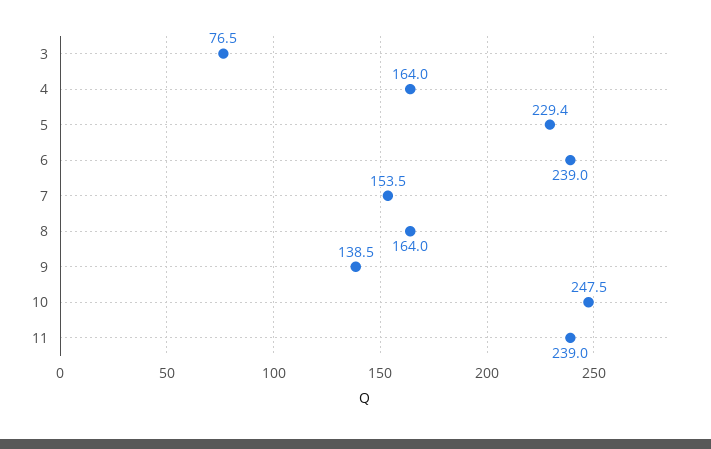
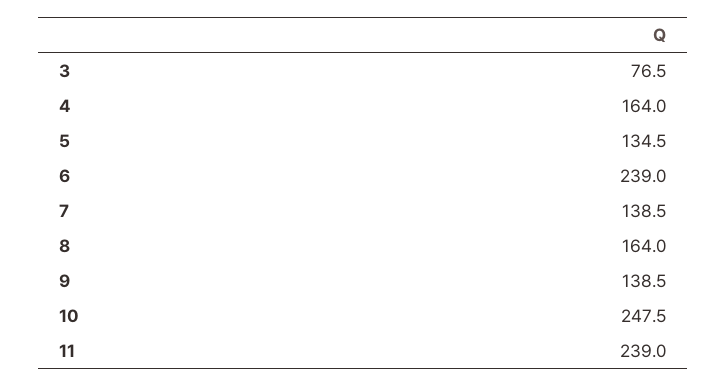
  {
    "3": 76.5,
    "4": 164,
-   "5": 229.4,
+   "5": 134.5,
    "6": 239,
-   "7": 153.5,
+   "7": 138.5,
    "8": 164,
    "9": 138.5,
    "10": 247.5,
    "11": 239
  }

